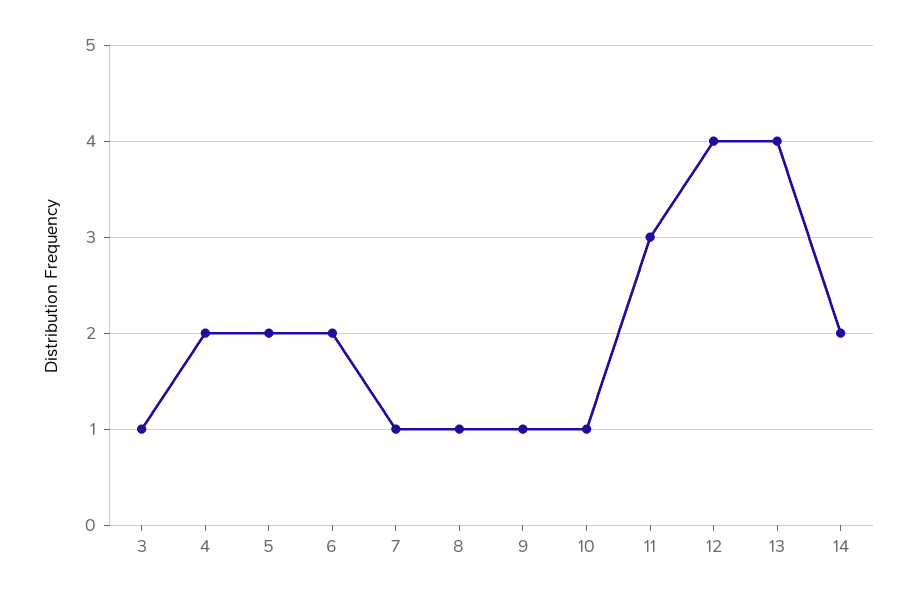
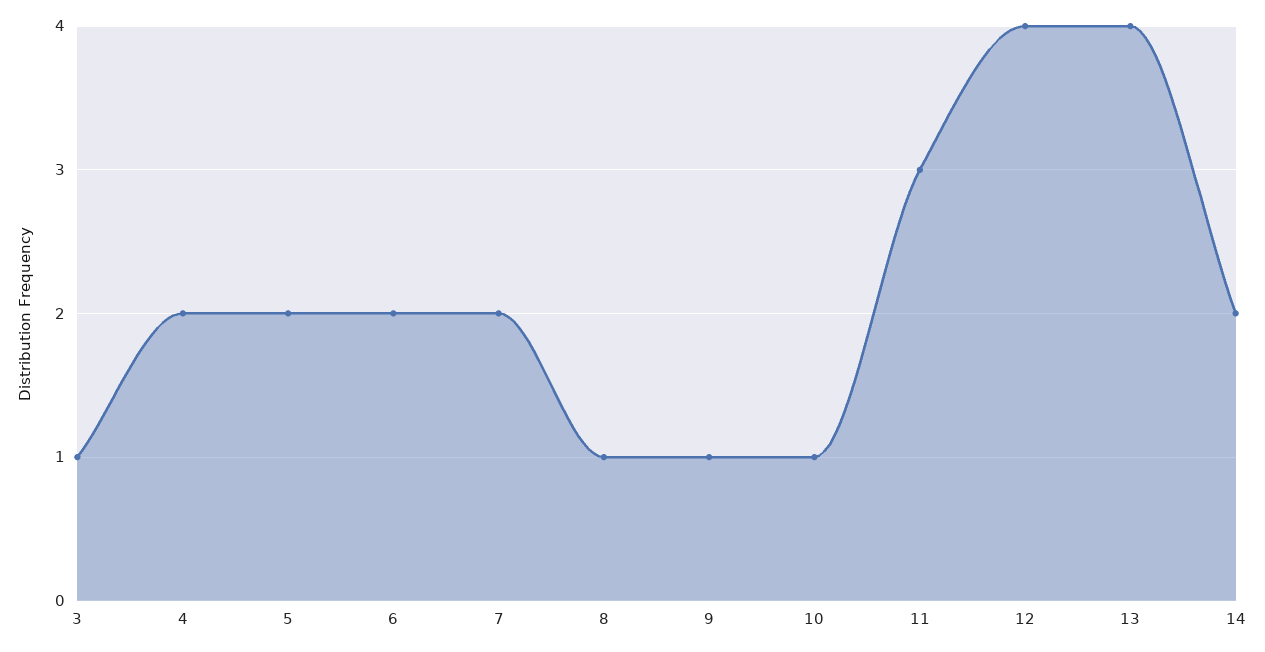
  {
    "3": 1,
    "4": 2,
    "5": 2,
    "6": 2,
-   "7": 1,
+   "7": 2,
    "8": 1,
    "9": 1,
    "10": 1,
    "11": 3,
    "12": 4,
    "13": 4,
    "14": 2
  }

